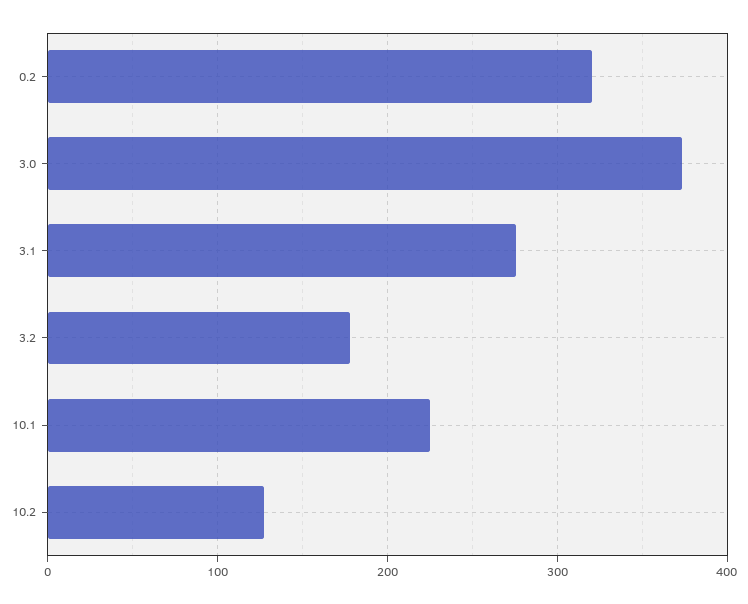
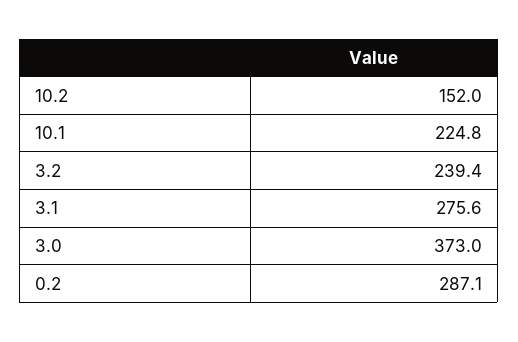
  {
-   "0.2": 320,
+   "0.2": 287.1,
    "3.0": 373,
    "3.1": 275.6,
-   "3.2": 180,
+   "3.2": 239.4,
    "10.1": 224.8,
-   "10.2": 130
+   "10.2": 152
  }

